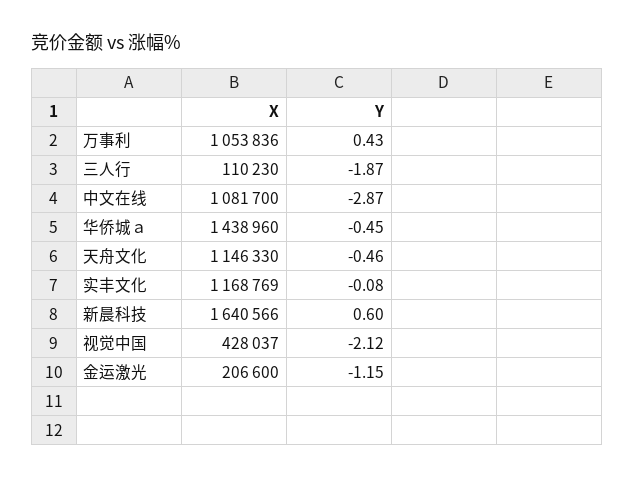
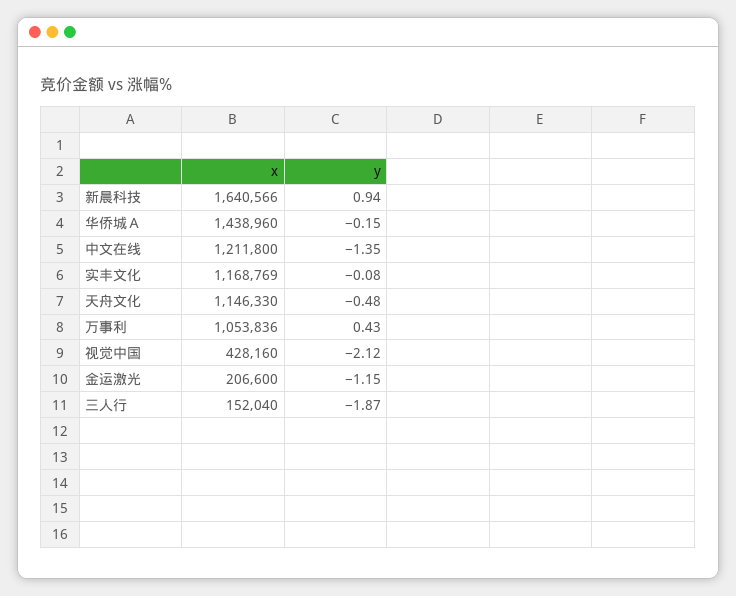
  {
    "X": {
      "万事利": 1053836,
-     "三人行": 110230,
+     "三人行": 152040,
-     "中文在线": 1081700,
+     "中文在线": 1211800,
      "华侨城ａ": 1438960,
      "天舟文化": 1146330,
      "实丰文化": 1168769,
      "新晨科技": 1640566,
-     "视觉中国": 428037,
+     "视觉中国": 428160,
      "金运激光": 206600
    },
    "Y": {
      "万事利": 0.43,
      "三人行": -1.87,
-     "中文在线": -2.87,
+     "中文在线": -1.35,
-     "华侨城ａ": -0.45,
+     "华侨城ａ": -0.15,
-     "天舟文化": -0.46,
+     "天舟文化": -0.48,
      "实丰文化": -0.08,
-     "新晨科技": 0.6,
+     "新晨科技": 0.94,
      "视觉中国": -2.12,
      "金运激光": -1.15
    }
  }

